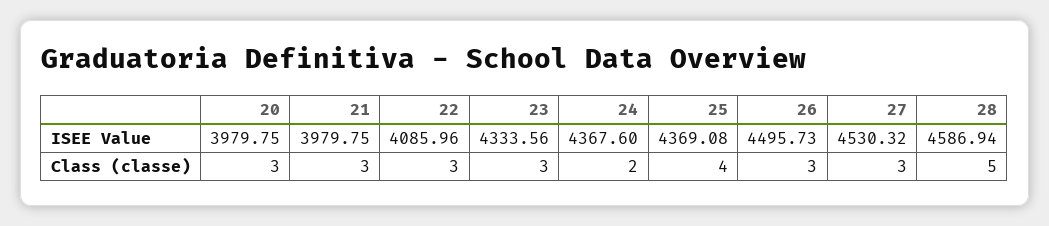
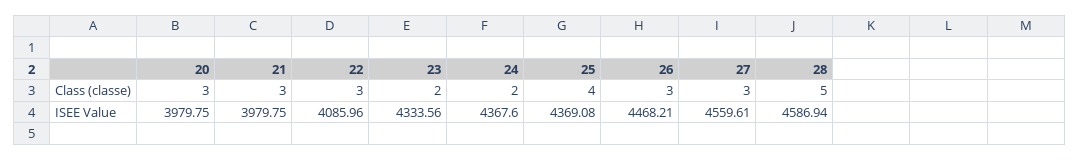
  {
    "20": {
      "ISEE Value": 3979.75,
      "Class (classe)": 3
    },
    "21": {
      "ISEE Value": 3979.75,
      "Class (classe)": 3
    },
    "22": {
      "ISEE Value": 4085.96,
      "Class (classe)": 3
    },
    "23": {
      "ISEE Value": 4333.56,
-     "Class (classe)": 3
+     "Class (classe)": 2
    },
    "24": {
      "ISEE Value": 4367.6,
      "Class (classe)": 2
    },
    "25": {
      "ISEE Value": 4369.08,
      "Class (classe)": 4
    },
    "26": {
-     "ISEE Value": 4495.73,
+     "ISEE Value": 4468.21,
      "Class (classe)": 3
    },
    "27": {
-     "ISEE Value": 4530.32,
+     "ISEE Value": 4559.61,
      "Class (classe)": 3
    },
    "28": {
      "ISEE Value": 4586.94,
      "Class (classe)": 5
    }
  }

